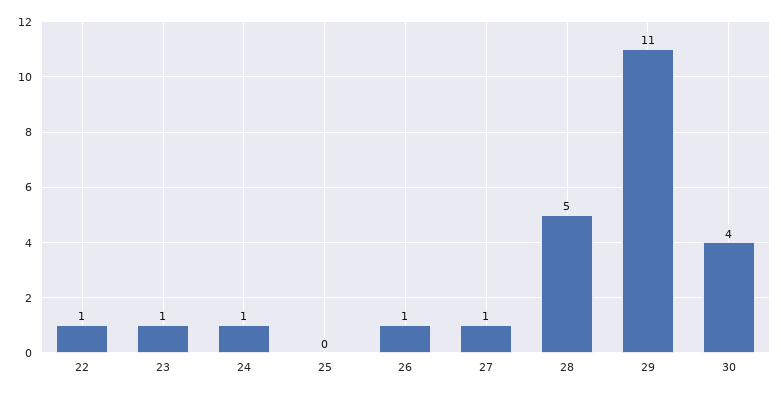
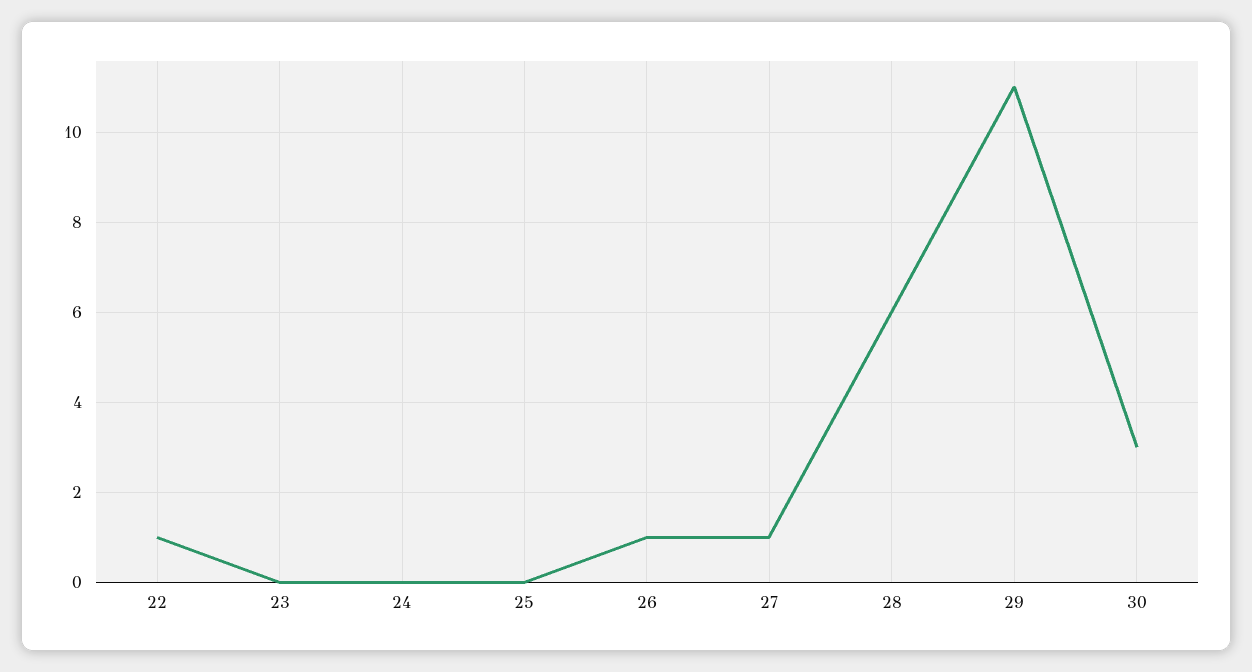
  {
    "22": 1,
-   "23": 1,
+   "23": 0,
-   "24": 1,
+   "24": 0,
    "25": 0,
    "26": 1,
    "27": 1,
-   "28": 5,
+   "28": 6,
    "29": 11,
-   "30": 4
+   "30": 3
  }

